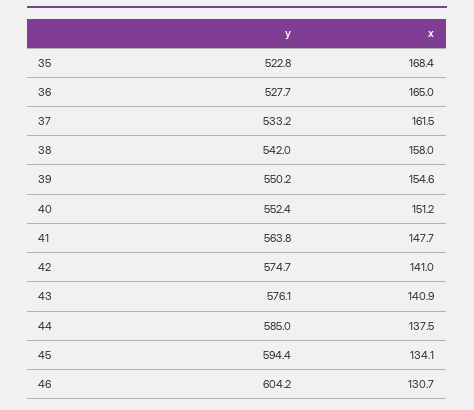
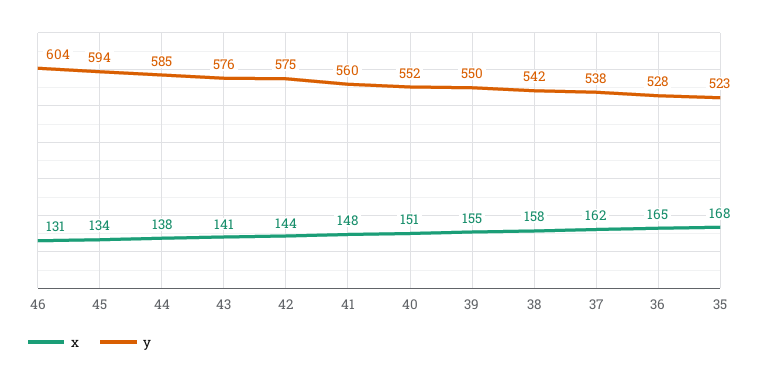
  {
    "y": {
      "35": 522.8,
      "36": 527.7,
-     "37": 533.2,
+     "37": 538,
      "38": 542,
      "39": 550.2,
      "40": 552.4,
-     "41": 563.8,
+     "41": 560,
      "42": 574.7,
      "43": 576.1,
      "44": 585,
      "45": 594.4,
      "46": 604.2
    },
    "x": {
      "35": 168.4,
      "36": 165,
      "37": 161.5,
      "38": 158,
      "39": 154.6,
      "40": 151.2,
      "41": 147.7,
-     "42": 141,
+     "42": 144,
      "43": 140.9,
      "44": 137.5,
      "45": 134.1,
      "46": 130.7
    }
  }

